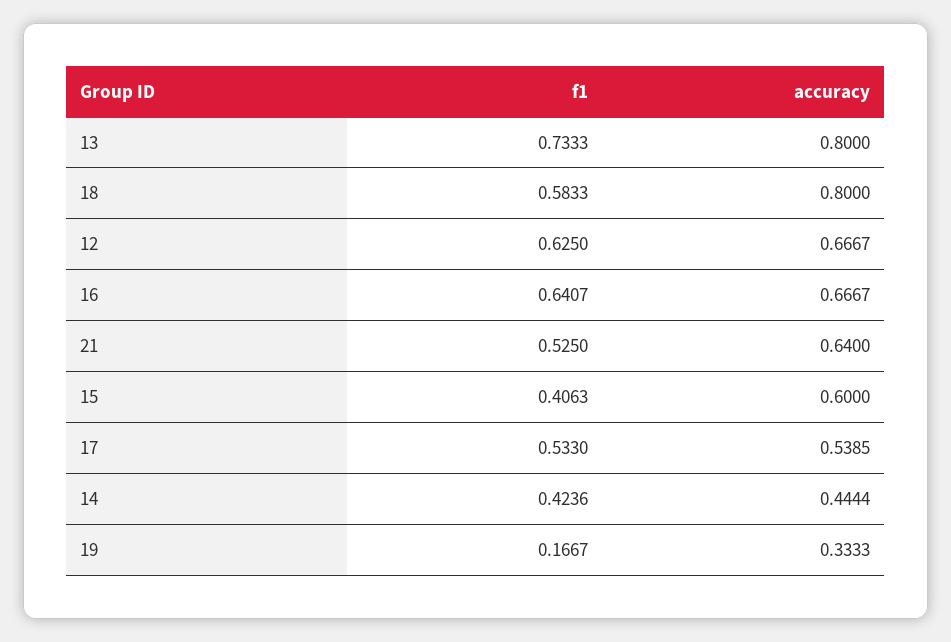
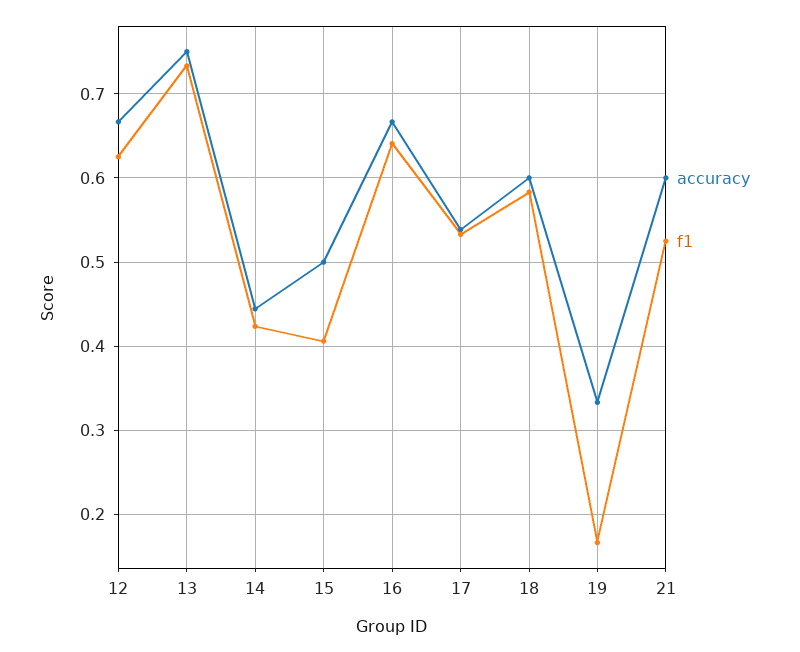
  {
    "f1": {
      "13": 0.7333,
      "18": 0.5833,
      "12": 0.625,
      "16": 0.6407,
      "21": 0.525,
      "15": 0.4063,
      "17": 0.533,
      "14": 0.4236,
      "19": 0.1667
    },
    "accuracy": {
-     "13": 0.8,
+     "13": 0.75,
-     "18": 0.8,
+     "18": 0.6,
      "12": 0.6667,
      "16": 0.6667,
-     "21": 0.64,
+     "21": 0.6,
-     "15": 0.6,
+     "15": 0.5,
      "17": 0.5385,
      "14": 0.4444,
      "19": 0.3333
    }
  }

